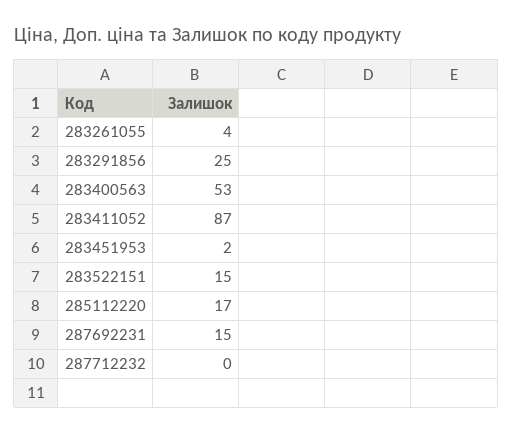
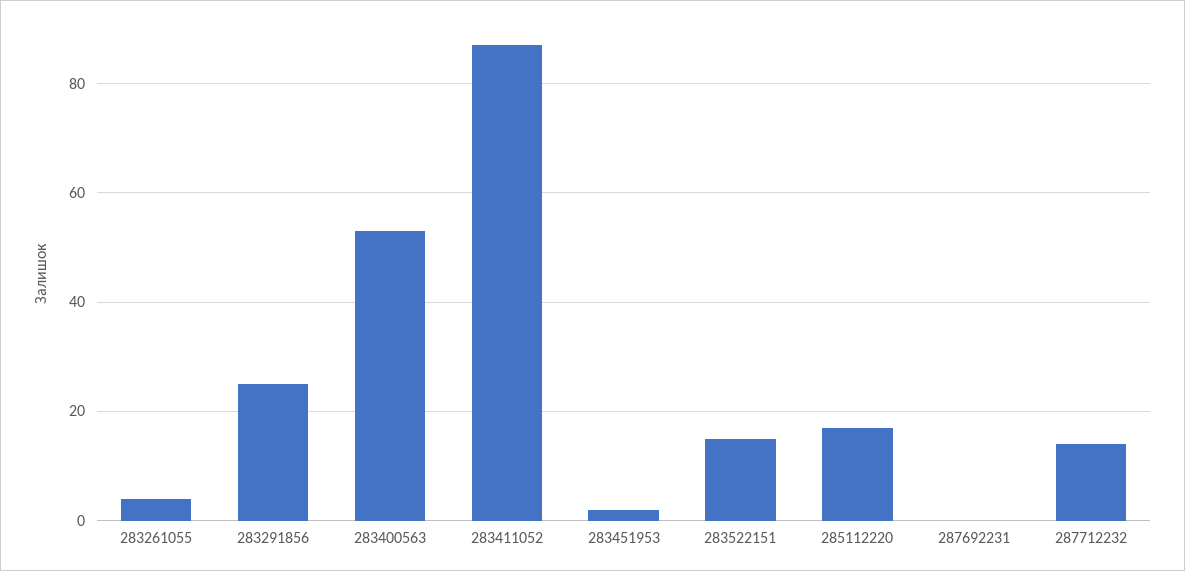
  {
    "283261055": 4,
    "283291856": 25,
    "283400563": 53,
    "283411052": 87,
    "283451953": 2,
    "283522151": 15,
    "285112220": 17,
-   "287692231": 15,
+   "287692231": 0,
-   "287712232": 0
+   "287712232": 15
  }

